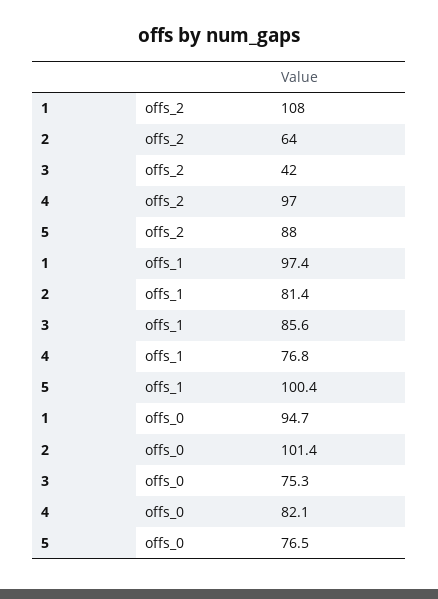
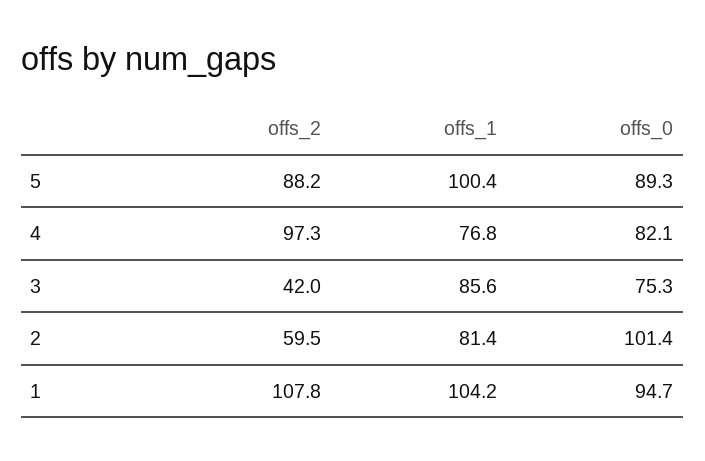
  {
    "1": {
      "offs_2": 107.8,
-     "offs_1": 97.4,
+     "offs_1": 104.2,
      "offs_0": 94.7
    },
    "2": {
-     "offs_2": 64,
+     "offs_2": 59.5,
      "offs_1": 81.4,
      "offs_0": 101.4
    },
    "3": {
      "offs_2": 42,
      "offs_1": 85.6,
      "offs_0": 75.3
    },
    "4": {
      "offs_2": 97.3,
      "offs_1": 76.8,
      "offs_0": 82.1
    },
    "5": {
      "offs_2": 88.2,
      "offs_1": 100.4,
-     "offs_0": 76.5
+     "offs_0": 89.3
    }
  }

